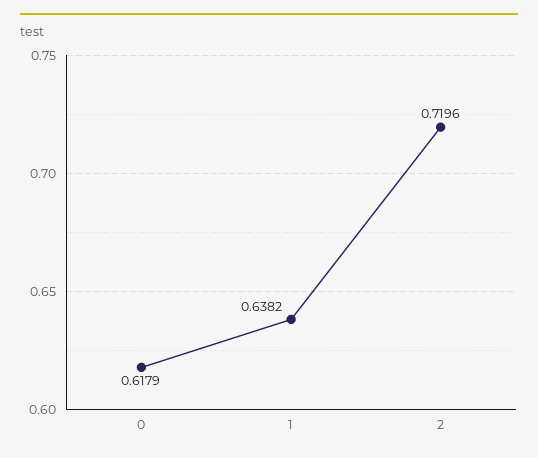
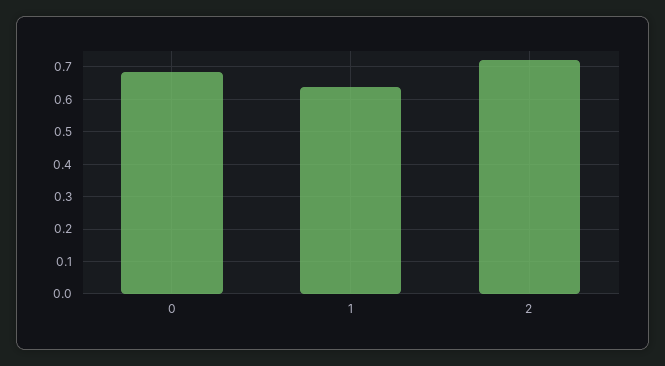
  {
-   "0": 0.6179,
+   "0": 0.68,
    "1": 0.6382,
    "2": 0.7196
  }

